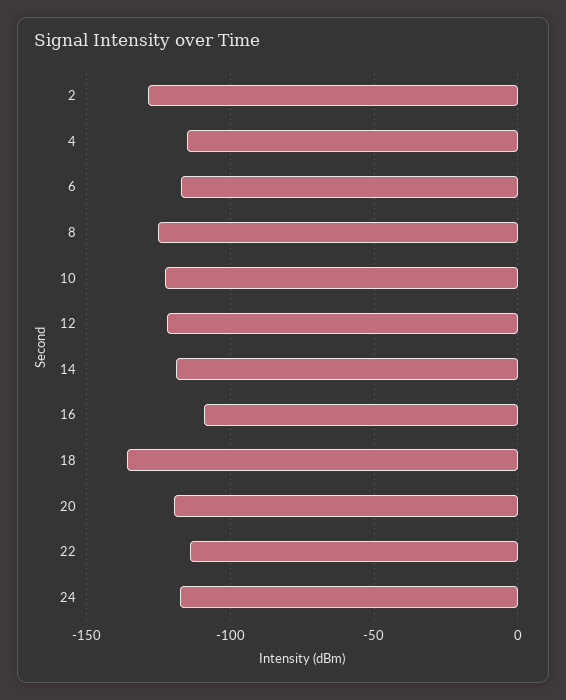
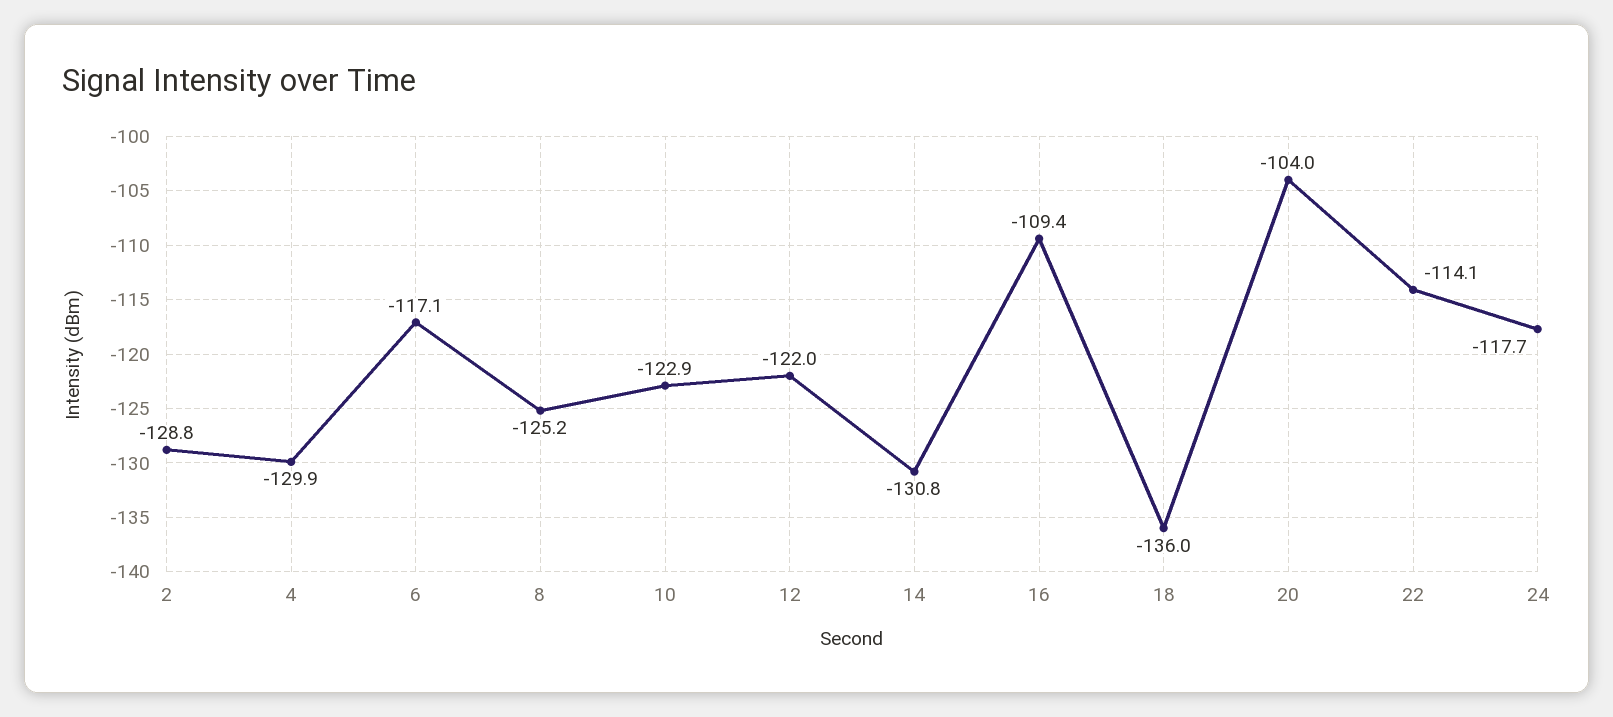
  {
    "2": -128.8,
-   "4": -115,
+   "4": -129.9,
    "6": -117.1,
    "8": -125.2,
    "10": -122.9,
    "12": -122,
-   "14": -120,
+   "14": -130.8,
    "16": -109.4,
    "18": -136,
-   "20": -120,
+   "20": -104,
    "22": -114.1,
    "24": -117.7
  }

